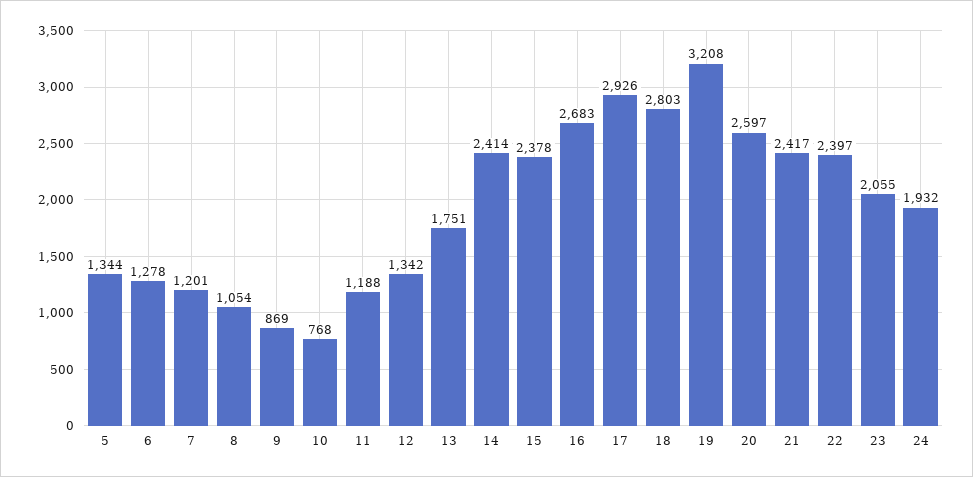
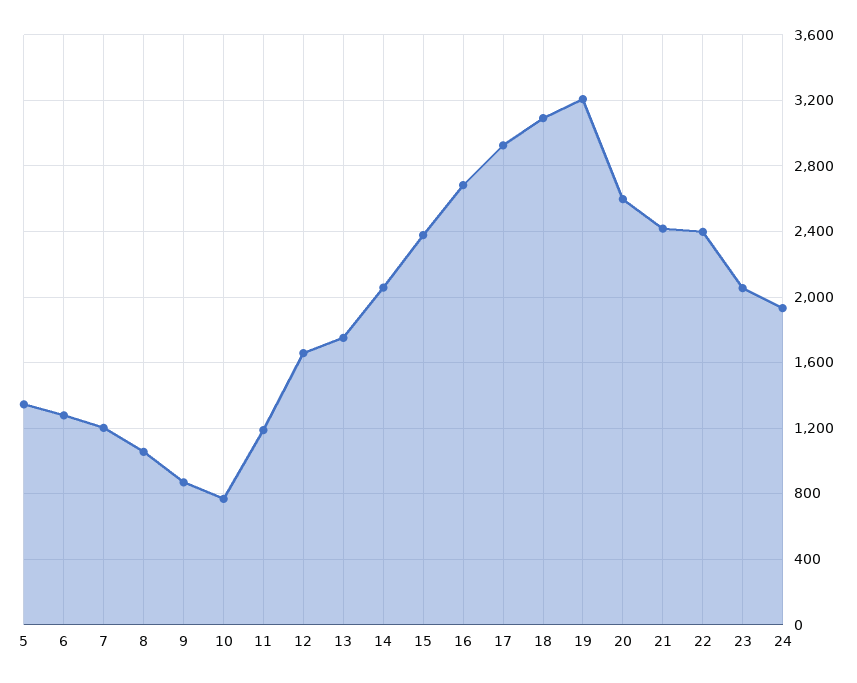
  {
    "5": 1344,
    "6": 1278,
    "7": 1201,
    "8": 1054,
    "9": 869,
    "10": 768,
    "11": 1188,
-   "12": 1342,
+   "12": 1650,
    "13": 1751,
-   "14": 2414,
+   "14": 2050,
    "15": 2378,
    "16": 2683,
    "17": 2926,
-   "18": 2803,
+   "18": 3100,
    "19": 3208,
    "20": 2597,
    "21": 2417,
    "22": 2397,
    "23": 2055,
    "24": 1932
  }

